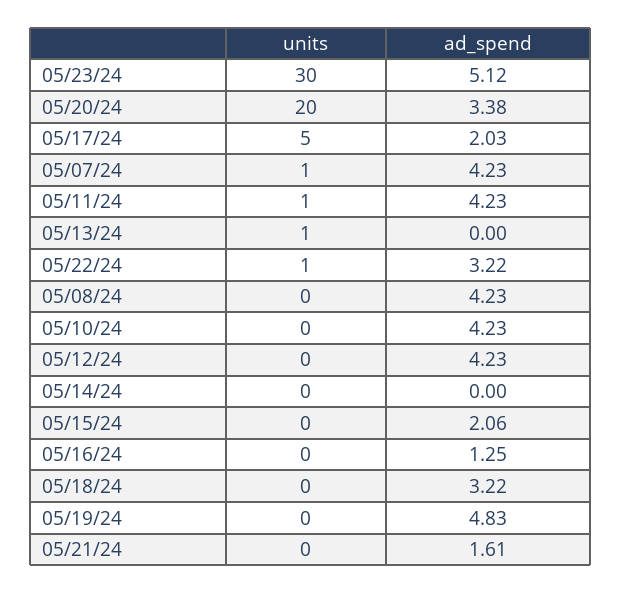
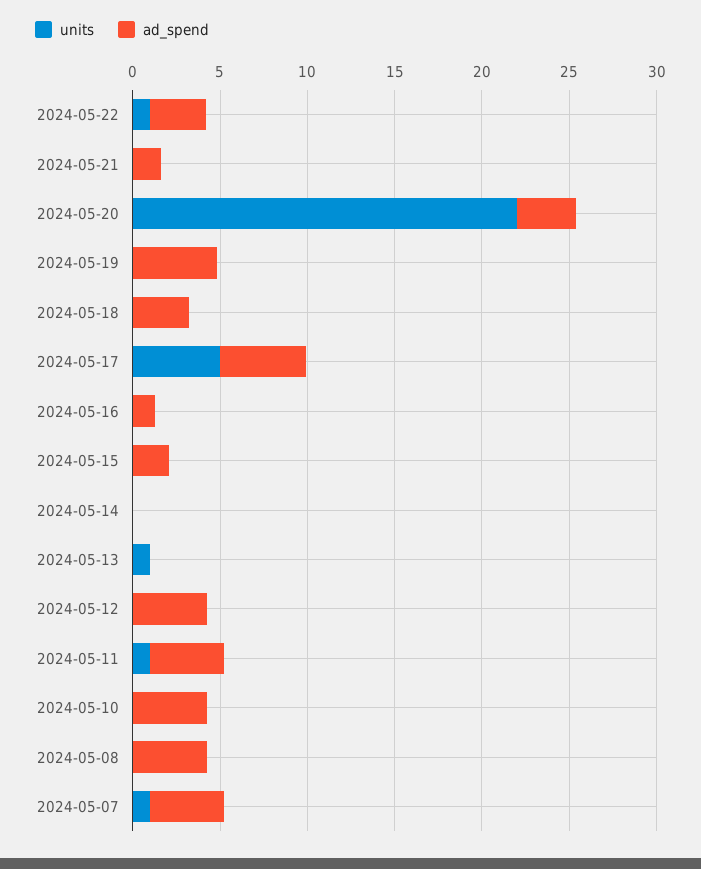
  {
    "units": {
-     "05/23/24": 30,
-     "05/20/24": 20,
+     "05/20/24": 22,
      "05/17/24": 5,
      "05/07/24": 1,
      "05/11/24": 1,
      "05/13/24": 1,
      "05/22/24": 1,
      "05/08/24": 0,
      "05/10/24": 0,
      "05/12/24": 0,
      "05/14/24": 0,
      "05/15/24": 0,
      "05/16/24": 0,
      "05/18/24": 0,
      "05/19/24": 0,
      "05/21/24": 0
    },
    "ad_spend": {
-     "05/23/24": 5.12,
      "05/20/24": 3.38,
-     "05/17/24": 2.03,
+     "05/17/24": 5,
      "05/07/24": 4.23,
      "05/11/24": 4.23,
      "05/13/24": 0,
      "05/22/24": 3.22,
      "05/08/24": 4.23,
      "05/10/24": 4.23,
      "05/12/24": 4.23,
      "05/14/24": 0,
      "05/15/24": 2.06,
      "05/16/24": 1.25,
      "05/18/24": 3.22,
      "05/19/24": 4.83,
      "05/21/24": 1.61
    }
  }

